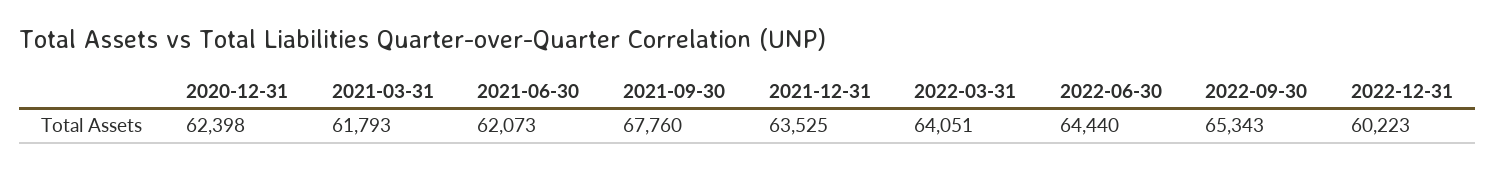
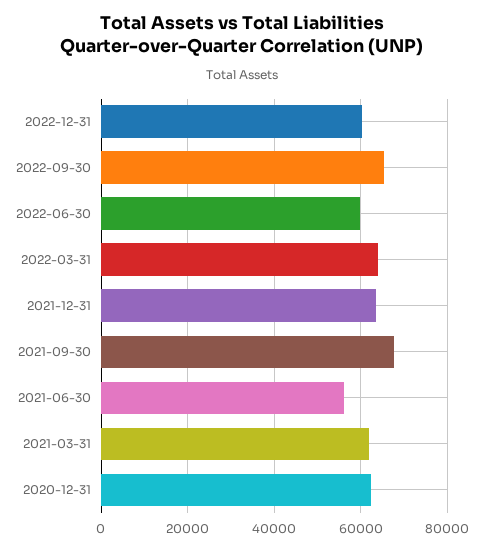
  {
    "2020-12-31": 62398,
    "2021-03-31": 61793,
-   "2021-06-30": 62073,
+   "2021-06-30": 56000,
    "2021-09-30": 67760,
    "2021-12-31": 63525,
    "2022-03-31": 64051,
-   "2022-06-30": 64440,
+   "2022-06-30": 60000,
    "2022-09-30": 65343,
    "2022-12-31": 60223
  }

